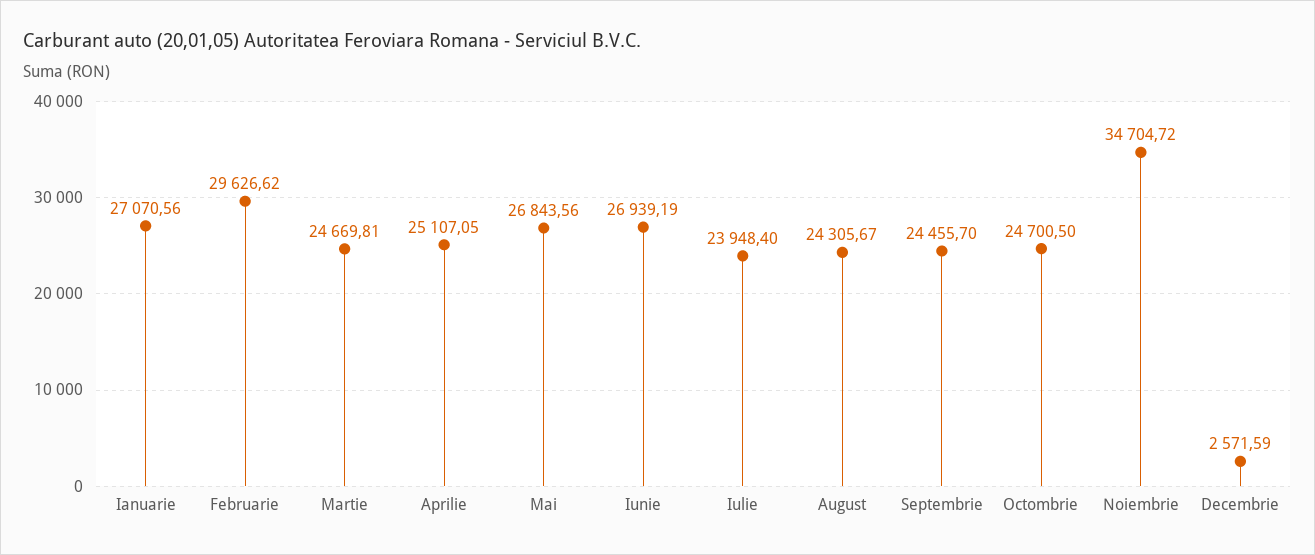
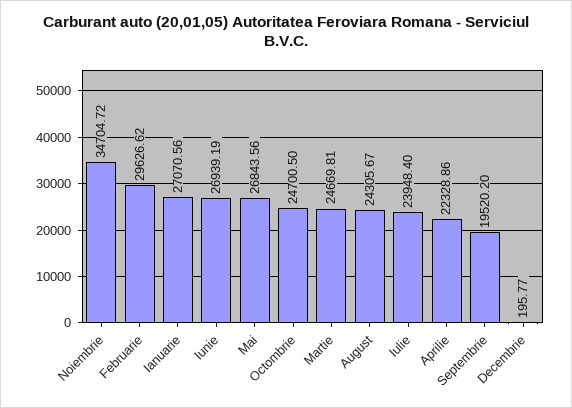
  {
    "Ianuarie": 27070.56,
    "Februarie": 29626.62,
    "Martie": 24669.81,
-   "Aprilie": 25107.05,
+   "Aprilie": 22328.86,
    "Mai": 26843.56,
    "Iunie": 26939.19,
    "Iulie": 23948.4,
    "August": 24305.67,
-   "Septembrie": 24455.7,
+   "Septembrie": 19520.2,
    "Octombrie": 24700.5,
    "Noiembrie": 34704.72,
-   "Decembrie": 2571.59
+   "Decembrie": 195.77
  }

